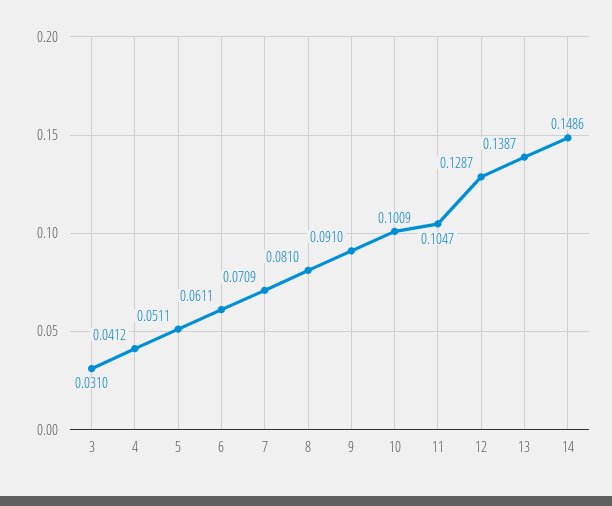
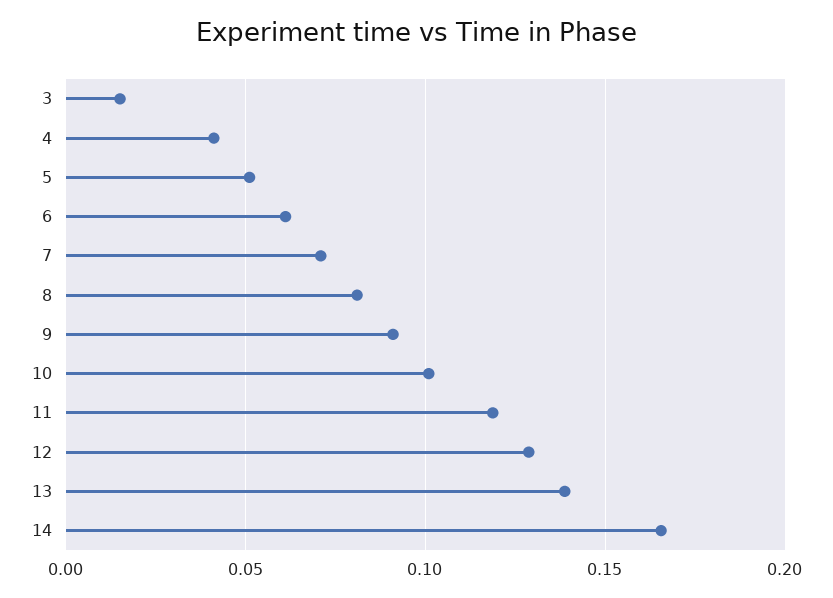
  {
-   "3": 0.031,
+   "3": 0.015,
    "4": 0.0412,
    "5": 0.0511,
    "6": 0.0611,
    "7": 0.0709,
    "8": 0.081,
    "9": 0.091,
    "10": 0.1009,
-   "11": 0.1047,
+   "11": 0.12,
    "12": 0.1287,
    "13": 0.1387,
-   "14": 0.1486
+   "14": 0.165
  }

